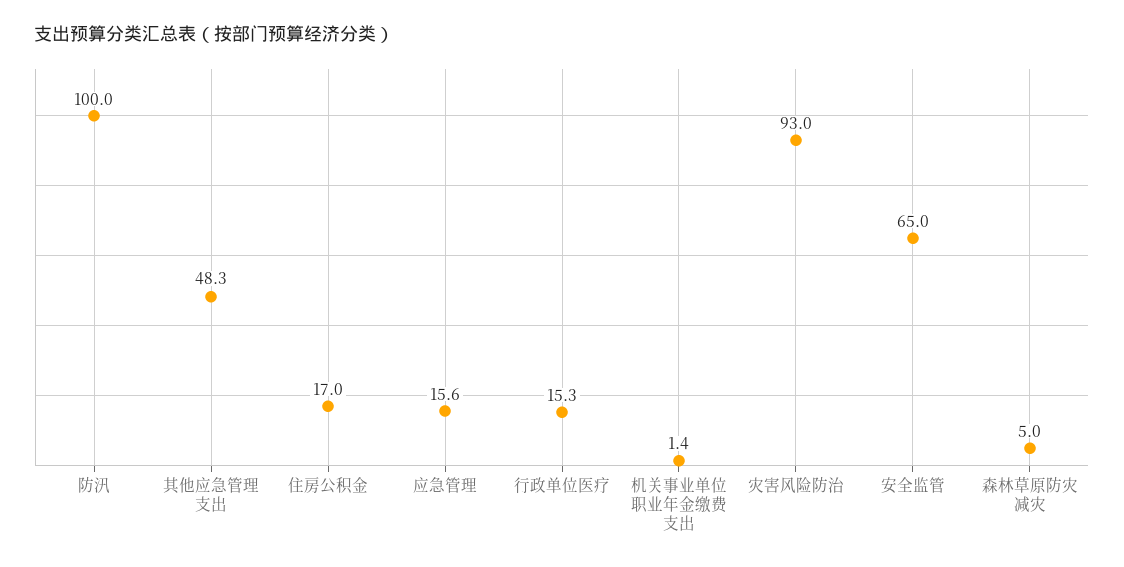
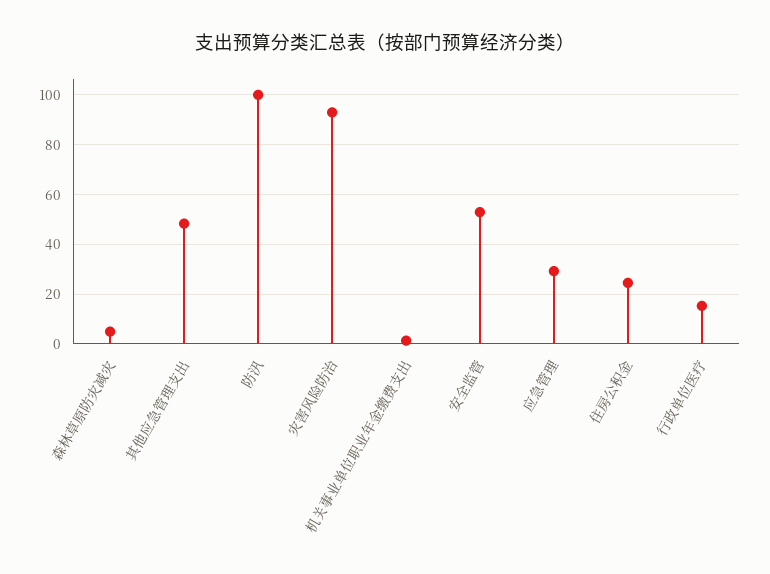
  {
    "防汛": 100,
    "其他应急管理支出": 48.3,
-   "住房公积金": 17,
+   "住房公积金": 25,
-   "应急管理": 15.6,
+   "应急管理": 30,
    "行政单位医疗": 15.3,
    "机关事业单位职业年金缴费支出": 1.4,
    "灾害风险防治": 93,
-   "安全监管": 65,
+   "安全监管": 52.5,
    "森林草原防灾减灾": 5
  }

